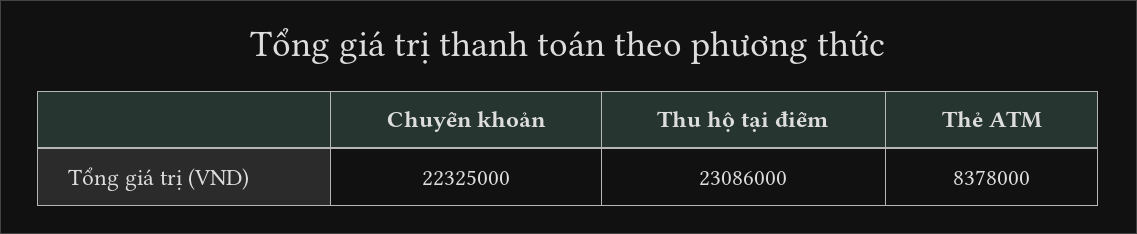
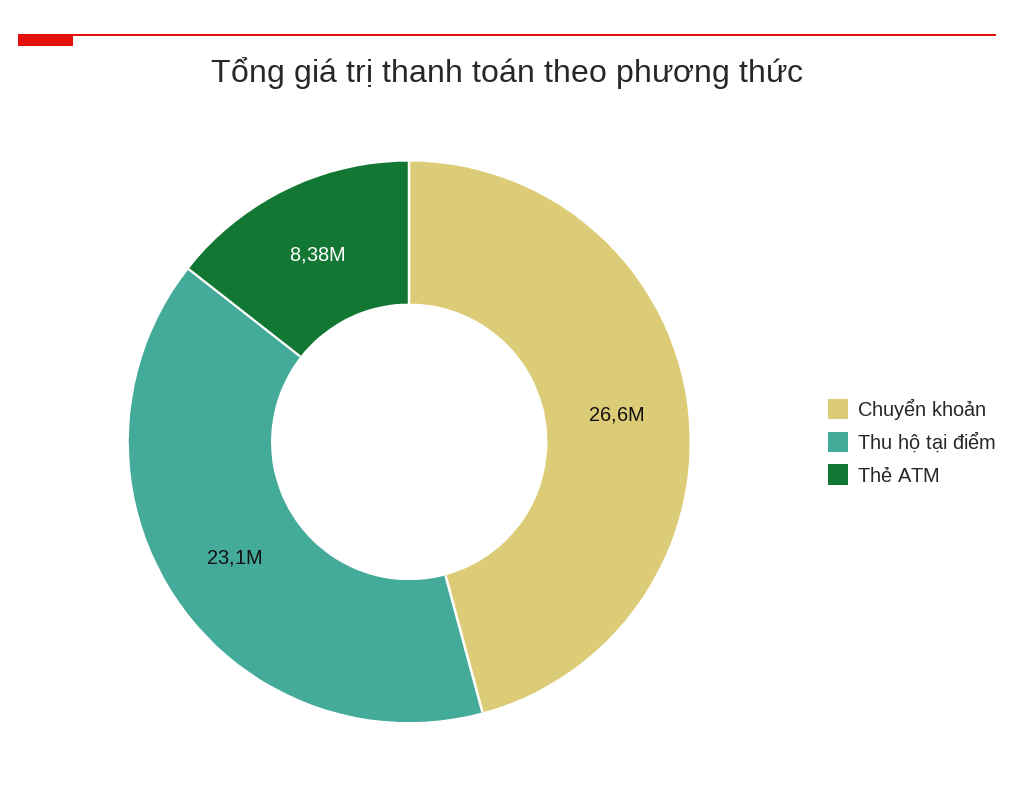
  {
-   "Chuyển khoản": 22325000,
+   "Chuyển khoản": 26600000,
    "Thu hộ tại điểm": 23086000,
    "Thẻ ATM": 8378000
  }

